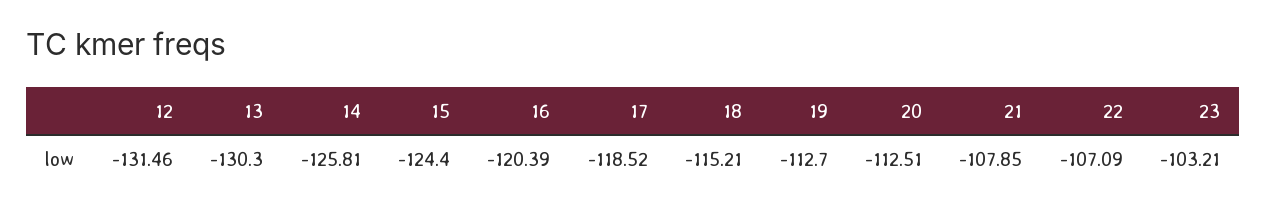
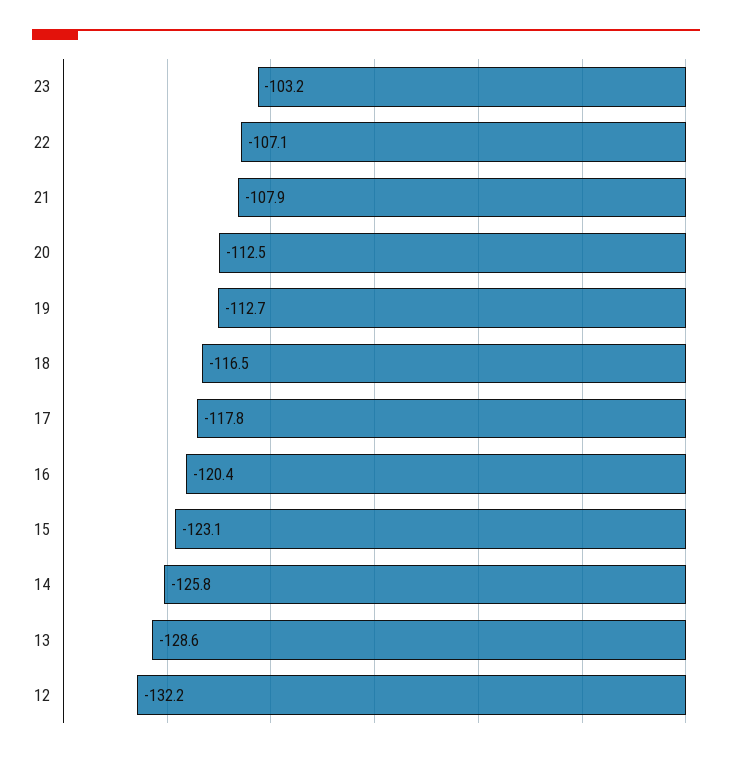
  {
-   "12": -131.46,
+   "12": -132.2,
-   "13": -130.3,
+   "13": -128.6,
    "14": -125.81,
-   "15": -124.4,
+   "15": -123.1,
    "16": -120.39,
-   "17": -118.52,
+   "17": -117.8,
-   "18": -115.21,
+   "18": -116.5,
    "19": -112.7,
    "20": -112.51,
    "21": -107.85,
    "22": -107.09,
    "23": -103.21
  }

